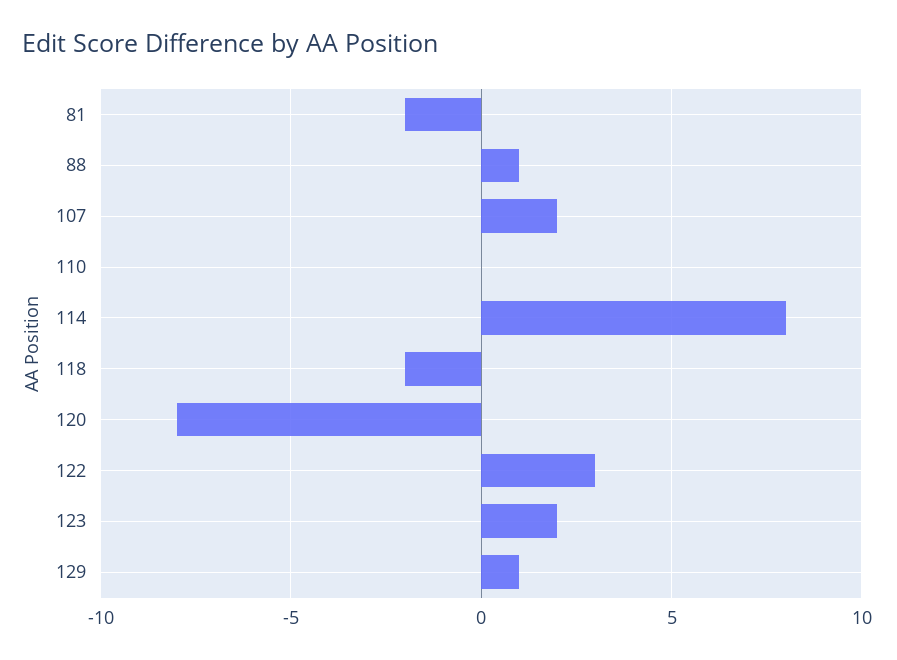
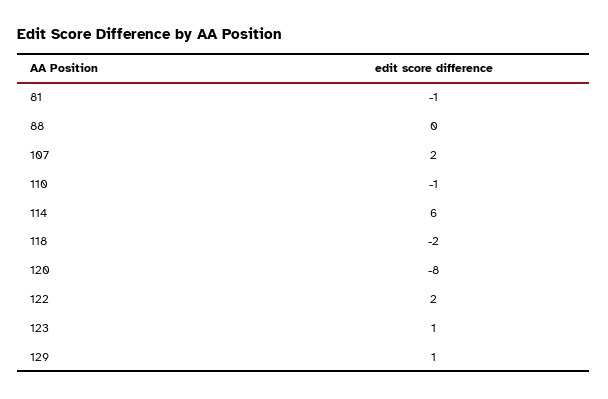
  {
-   "81": -2,
+   "81": -1,
-   "88": 1,
+   "88": 0,
    "107": 2,
-   "110": 0,
+   "110": -1,
-   "114": 8,
+   "114": 6,
    "118": -2,
    "120": -8,
-   "122": 3,
+   "122": 2,
-   "123": 2,
+   "123": 1,
    "129": 1
  }

